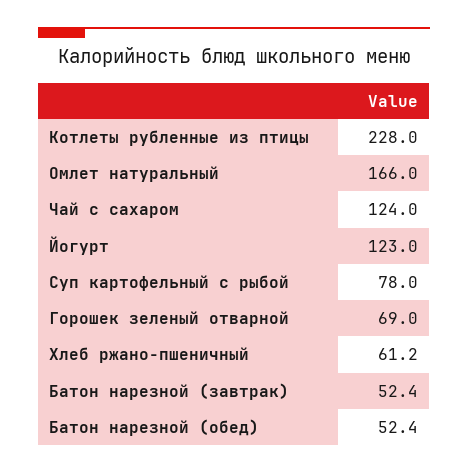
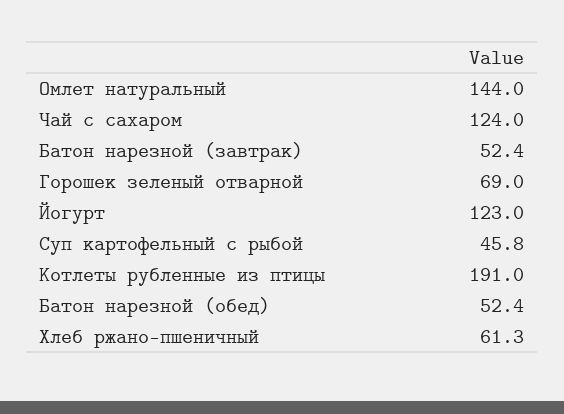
  {
-   "Котлеты рубленные из птицы": 228,
+   "Котлеты рубленные из птицы": 191,
-   "Омлет натуральный": 166,
+   "Омлет натуральный": 144,
    "Чай с сахаром": 124,
    "Йогурт": 123,
-   "Суп картофельный с рыбой": 78,
+   "Суп картофельный с рыбой": 45.8,
    "Горошек зеленый отварной": 69,
-   "Хлеб ржано-пшеничный": 61.2,
+   "Хлеб ржано-пшеничный": 61.3,
    "Батон нарезной (завтрак)": 52.4,
    "Батон нарезной (обед)": 52.4
  }

